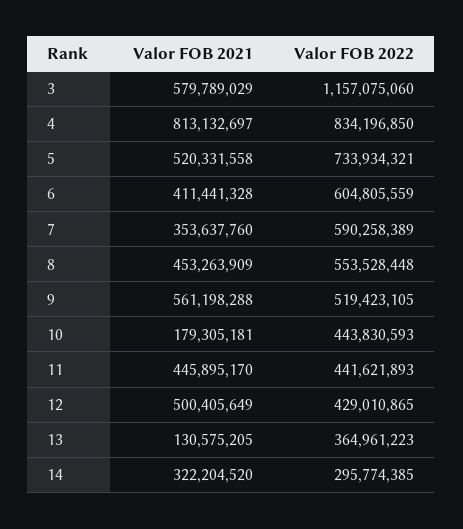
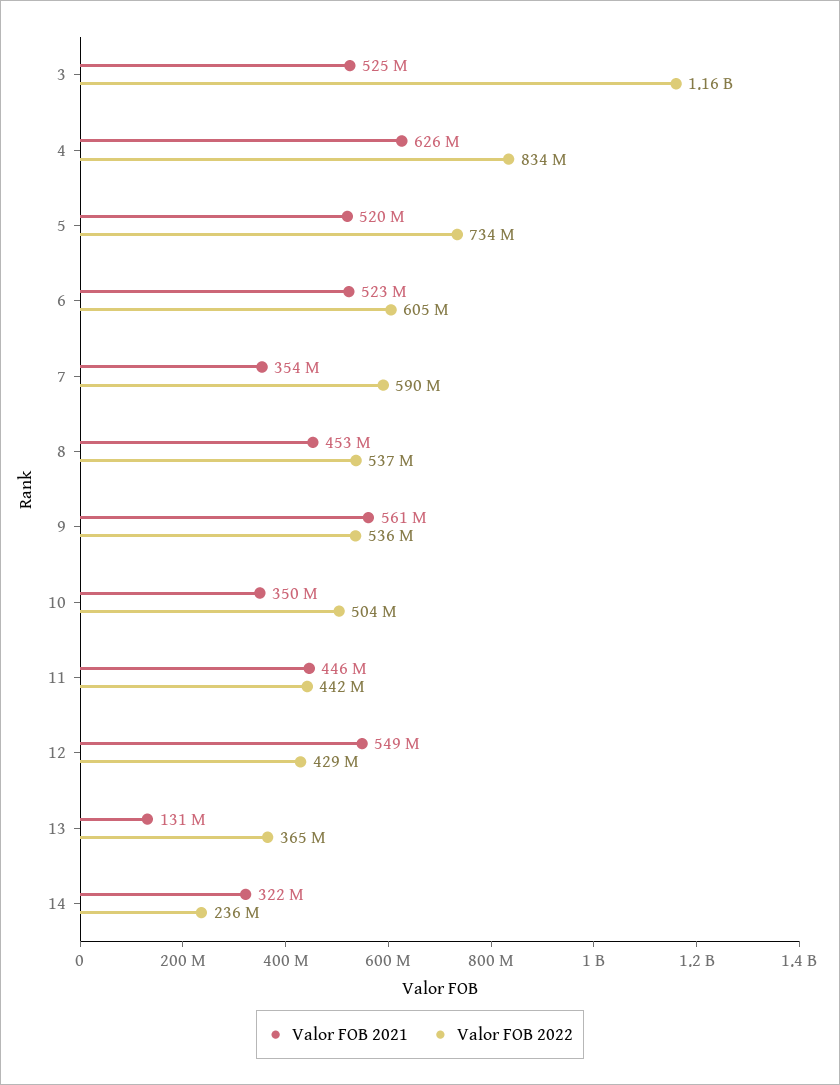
  {
    "Valor FOB 2021": {
-     "3": 579789029,
+     "3": 525000000,
-     "4": 813132697,
+     "4": 626000000,
      "5": 520331558,
-     "6": 411441328,
+     "6": 523000000,
      "7": 353637760,
      "8": 453263909,
      "9": 561198288,
-     "10": 179305181,
+     "10": 350000000,
      "11": 445895170,
-     "12": 500405649,
+     "12": 549000000,
      "13": 130575205,
      "14": 322204520
    },
    "Valor FOB 2022": {
      "3": 1157075060,
      "4": 834196850,
      "5": 733934321,
      "6": 604805559,
      "7": 590258389,
-     "8": 553528448,
+     "8": 537000000,
-     "9": 519423105,
+     "9": 536000000,
-     "10": 443830593,
+     "10": 504000000,
      "11": 441621893,
      "12": 429010865,
      "13": 364961223,
-     "14": 295774385
+     "14": 236000000
    }
  }

